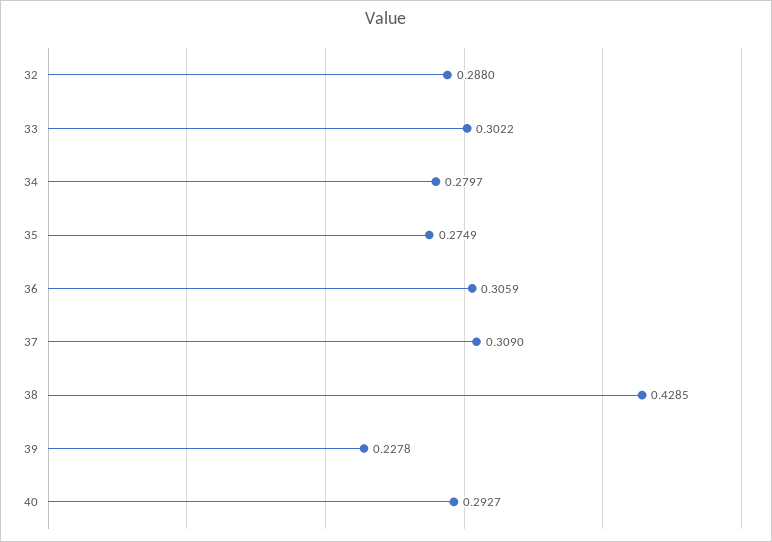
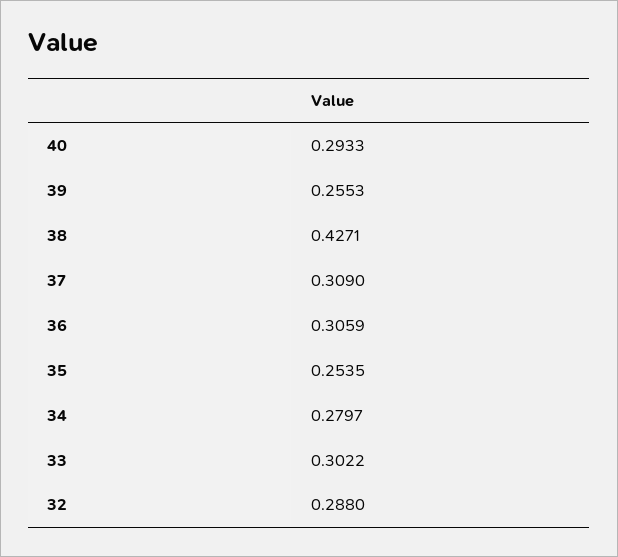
  {
    "32": 0.288,
    "33": 0.3022,
    "34": 0.2797,
-   "35": 0.2749,
+   "35": 0.2535,
    "36": 0.3059,
    "37": 0.309,
-   "38": 0.4285,
+   "38": 0.4271,
-   "39": 0.2278,
+   "39": 0.2553,
-   "40": 0.2927
+   "40": 0.2933
  }

